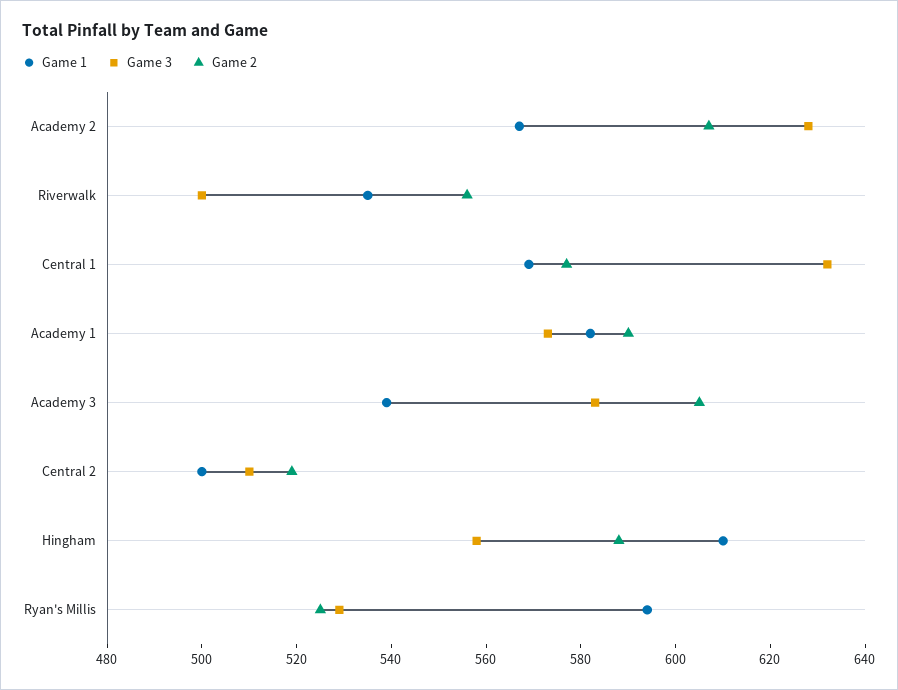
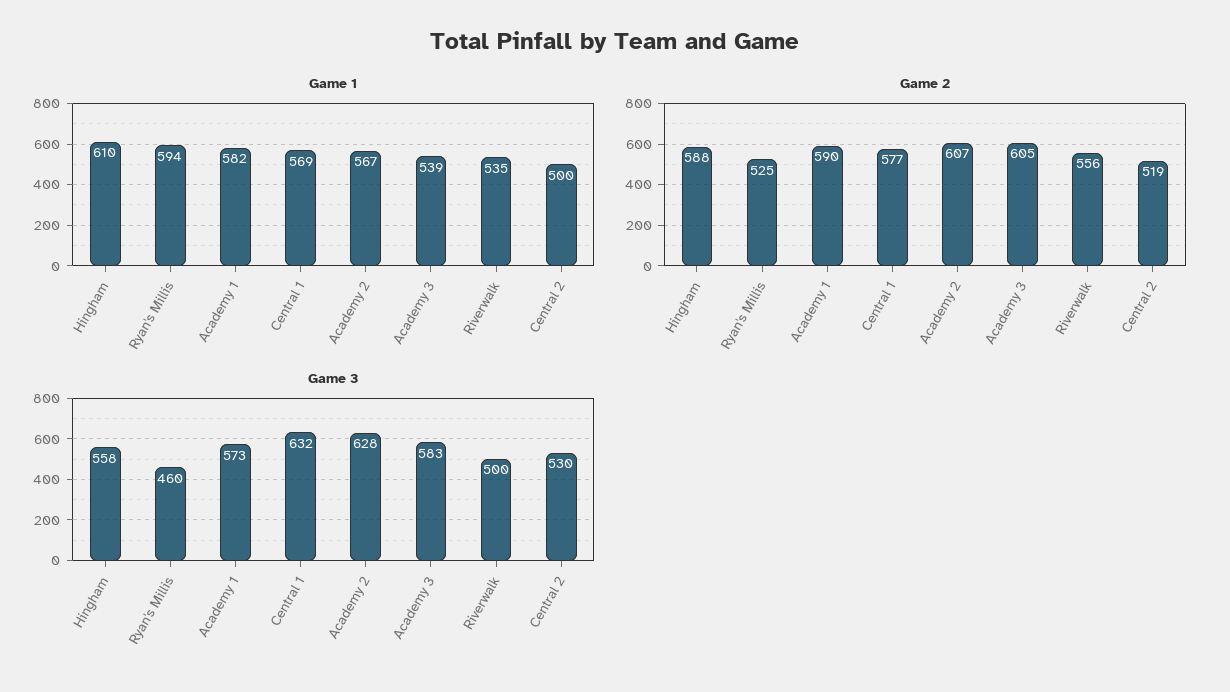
  {
    "Game 1": {
      "Academy 2": 567,
      "Riverwalk": 535,
      "Central 1": 569,
      "Academy 1": 582,
      "Academy 3": 539,
      "Central 2": 500,
      "Hingham": 610,
      "Ryan's Millis": 594
    },
    "Game 3": {
      "Academy 2": 628,
      "Riverwalk": 500,
      "Central 1": 632,
      "Academy 1": 573,
      "Academy 3": 583,
-     "Central 2": 510,
+     "Central 2": 530,
      "Hingham": 558,
-     "Ryan's Millis": 530
+     "Ryan's Millis": 460
    },
    "Game 2": {
      "Academy 2": 607,
      "Riverwalk": 556,
      "Central 1": 577,
      "Academy 1": 590,
      "Academy 3": 605,
      "Central 2": 519,
      "Hingham": 588,
      "Ryan's Millis": 525
    }
  }

